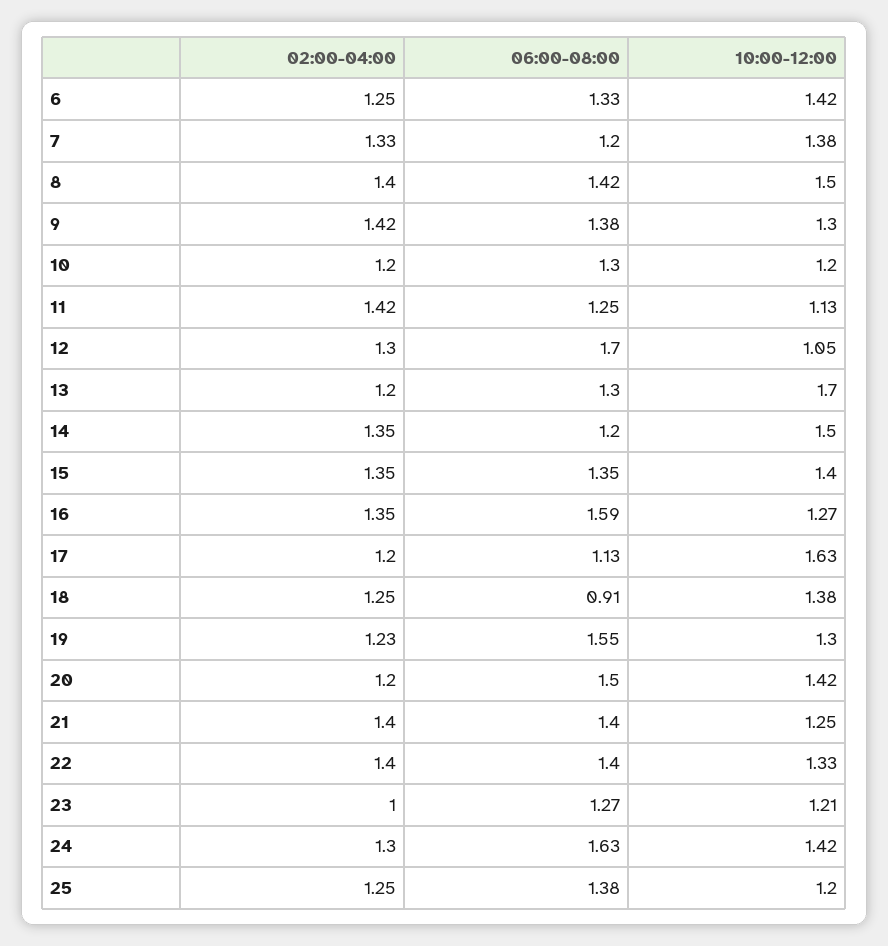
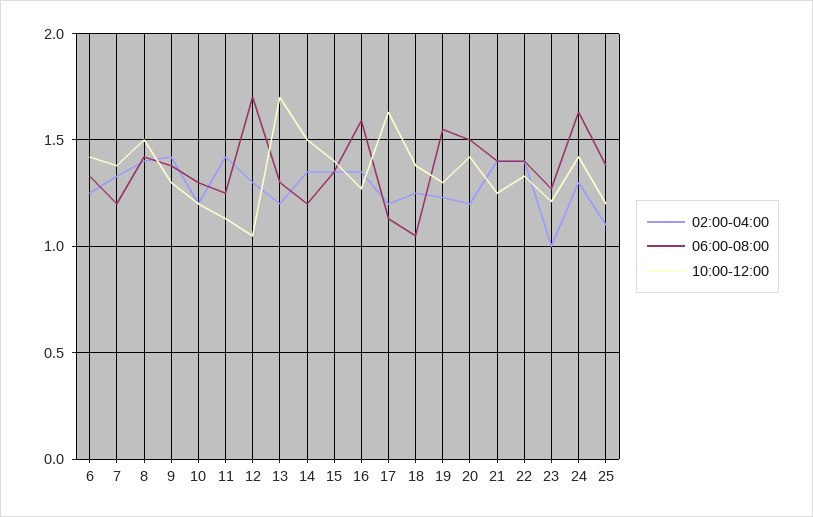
  {
    "02:00-04:00": {
      "6": 1.25,
      "7": 1.33,
      "8": 1.4,
      "9": 1.42,
      "10": 1.2,
      "11": 1.42,
      "12": 1.3,
      "13": 1.2,
      "14": 1.35,
      "15": 1.35,
      "16": 1.35,
      "17": 1.2,
      "18": 1.25,
      "19": 1.23,
      "20": 1.2,
      "21": 1.4,
      "22": 1.4,
      "23": 1,
      "24": 1.3,
-     "25": 1.25
+     "25": 1.1
    },
    "06:00-08:00": {
      "6": 1.33,
      "7": 1.2,
      "8": 1.42,
      "9": 1.38,
      "10": 1.3,
      "11": 1.25,
      "12": 1.7,
      "13": 1.3,
      "14": 1.2,
      "15": 1.35,
      "16": 1.59,
      "17": 1.13,
-     "18": 0.91,
+     "18": 1.05,
      "19": 1.55,
      "20": 1.5,
      "21": 1.4,
      "22": 1.4,
      "23": 1.27,
      "24": 1.63,
      "25": 1.38
    },
    "10:00-12:00": {
      "6": 1.42,
      "7": 1.38,
      "8": 1.5,
      "9": 1.3,
      "10": 1.2,
      "11": 1.13,
      "12": 1.05,
      "13": 1.7,
      "14": 1.5,
      "15": 1.4,
      "16": 1.27,
      "17": 1.63,
      "18": 1.38,
      "19": 1.3,
      "20": 1.42,
      "21": 1.25,
      "22": 1.33,
      "23": 1.21,
      "24": 1.42,
      "25": 1.2
    }
  }

